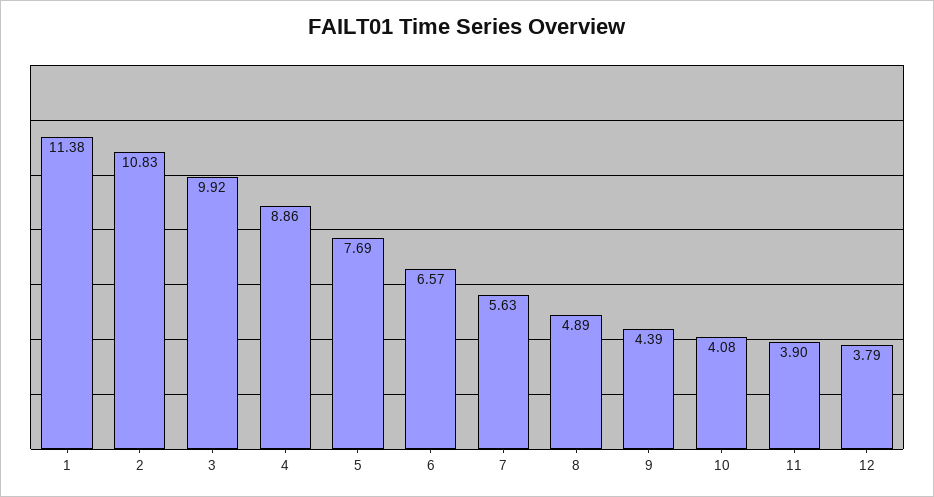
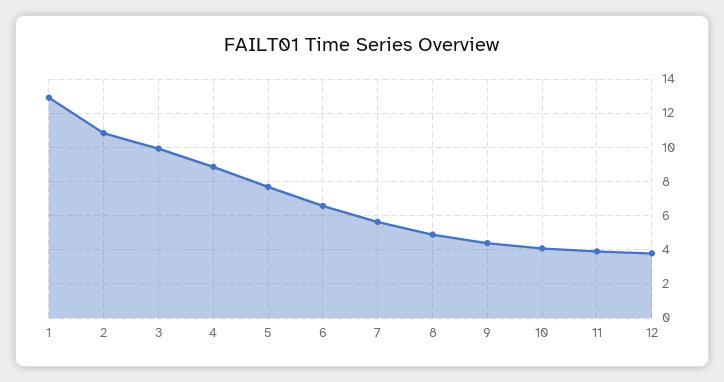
  {
-   "1": 11.38,
+   "1": 13,
    "2": 10.83,
    "3": 9.92,
    "4": 8.86,
    "5": 7.69,
    "6": 6.57,
    "7": 5.63,
    "8": 4.89,
    "9": 4.39,
    "10": 4.08,
    "11": 3.9,
    "12": 3.79
  }

